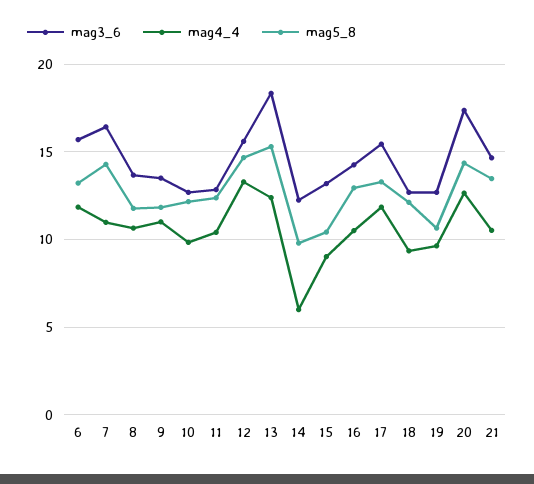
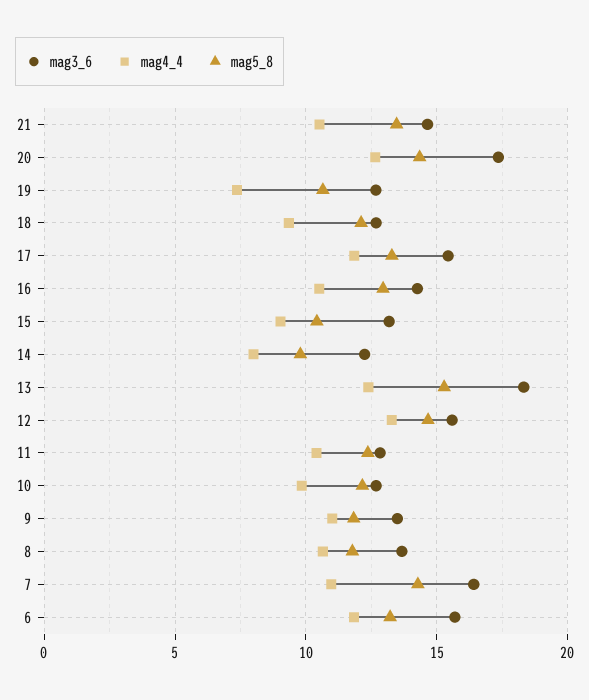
  {
    "mag3_6": {
      "6": 15.5,
      "7": 16.5,
      "8": 13.5,
      "9": 13.5,
      "10": 12.5,
      "11": 13,
      "12": 15.5,
      "13": 18.5,
      "14": 12.5,
      "15": 13,
      "16": 14.5,
      "17": 15.5,
      "18": 12.5,
      "19": 12.5,
      "20": 17.5,
      "21": 14.5
    },
    "mag4_4": {
      "6": 12,
      "7": 11,
      "8": 10.5,
      "9": 11,
      "10": 10,
      "11": 10.5,
      "12": 13.5,
      "13": 12.5,
-     "14": 6,
+     "14": 8,
      "15": 9,
      "16": 10.5,
      "17": 12,
      "18": 9.5,
-     "19": 9.5,
+     "19": 7.5,
      "20": 12.5,
      "21": 10.5
    },
    "mag5_8": {
      "6": 13,
      "7": 14.5,
      "8": 12,
      "9": 12,
      "10": 12,
      "11": 12.5,
      "12": 14.5,
      "13": 15.5,
      "14": 10,
      "15": 10.5,
      "16": 13,
      "17": 13.5,
      "18": 12,
      "19": 10.5,
      "20": 14.5,
      "21": 13.5
    }
  }

